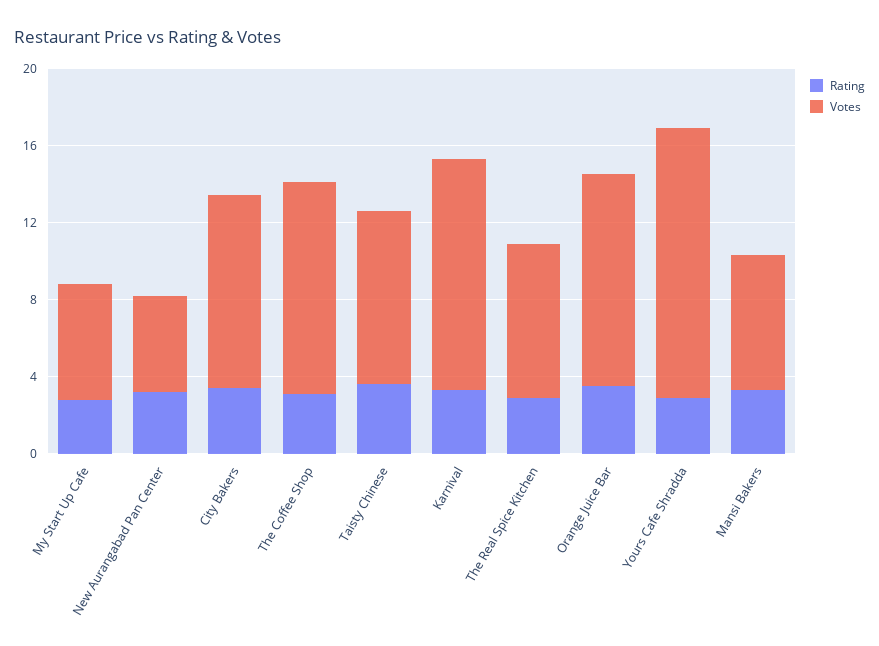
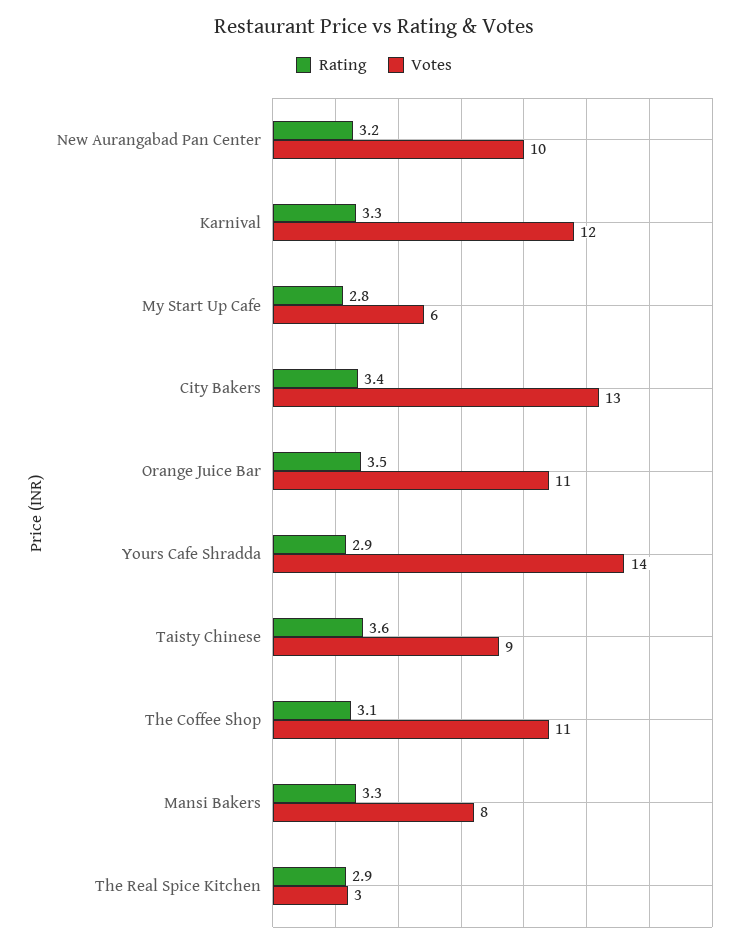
  {
    "Rating": {
      "My Start Up Cafe": 2.8,
      "New Aurangabad Pan Center": 3.2,
      "City Bakers": 3.4,
      "The Coffee Shop": 3.1,
      "Taisty Chinese": 3.6,
      "Karnival": 3.3,
      "The Real Spice Kitchen": 2.9,
      "Orange Juice Bar": 3.5,
      "Yours Cafe Shradda": 2.9,
      "Mansi Bakers": 3.3
    },
    "Votes": {
      "My Start Up Cafe": 6,
-     "New Aurangabad Pan Center": 5,
+     "New Aurangabad Pan Center": 10,
-     "City Bakers": 10,
+     "City Bakers": 13,
      "The Coffee Shop": 11,
      "Taisty Chinese": 9,
      "Karnival": 12,
-     "The Real Spice Kitchen": 8,
+     "The Real Spice Kitchen": 3,
      "Orange Juice Bar": 11,
      "Yours Cafe Shradda": 14,
-     "Mansi Bakers": 7
+     "Mansi Bakers": 8
    }
  }

